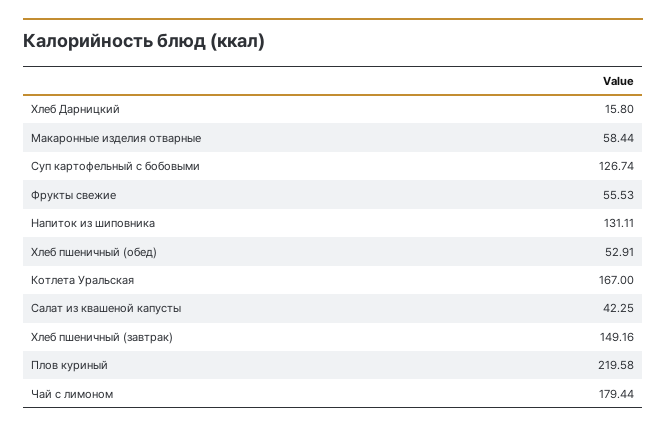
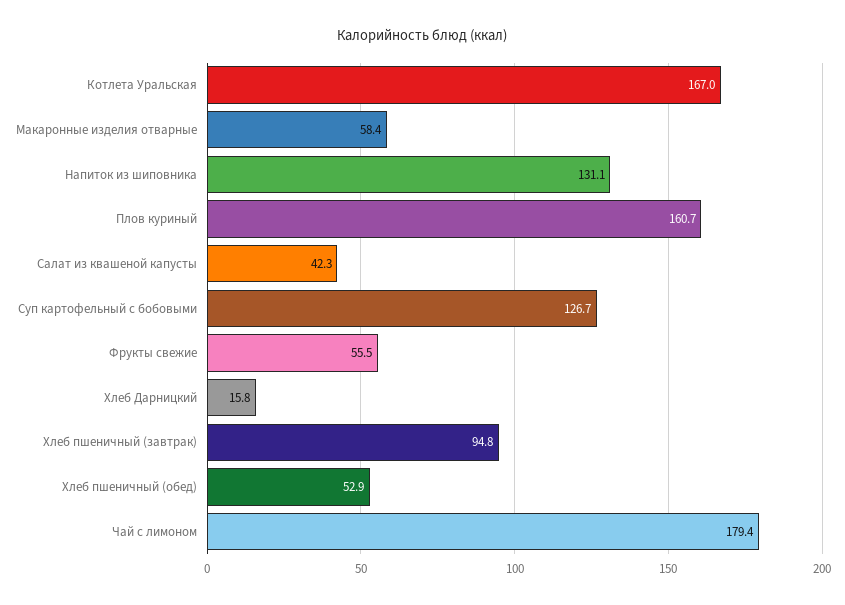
  {
    "Хлеб Дарницкий": 15.8,
    "Макаронные изделия отварные": 58.44,
    "Суп картофельный с бобовыми": 126.74,
    "Фрукты свежие": 55.53,
    "Напиток из шиповника": 131.11,
    "Хлеб пшеничный (обед)": 52.91,
    "Котлета Уральская": 167,
    "Салат из квашеной капусты": 42.25,
-   "Хлеб пшеничный (завтрак)": 149.16,
+   "Хлеб пшеничный (завтрак)": 94.8,
-   "Плов куриный": 219.58,
+   "Плов куриный": 160.7,
    "Чай с лимоном": 179.44
  }

